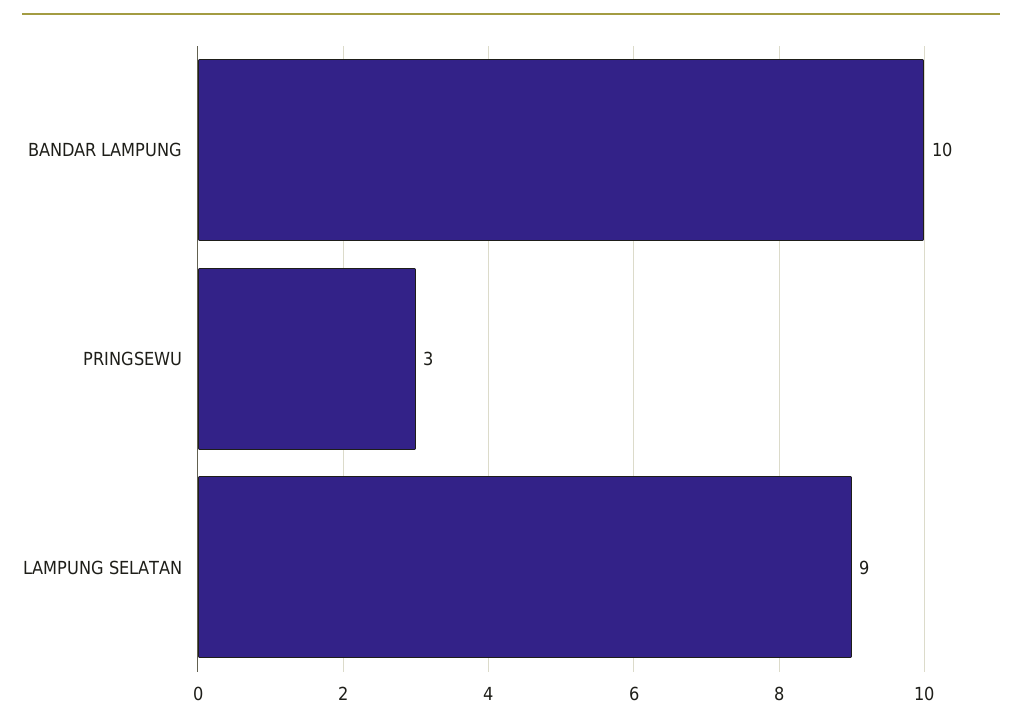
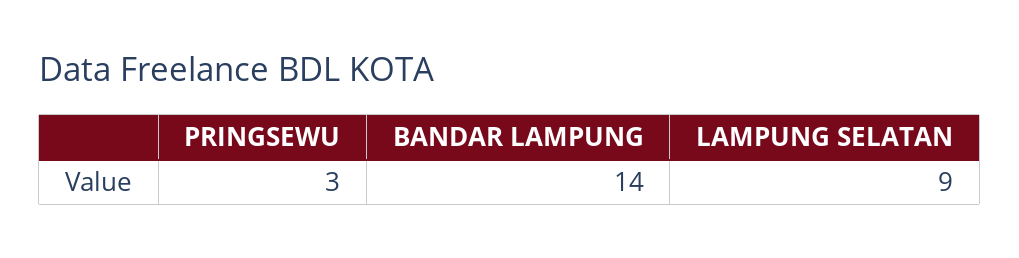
  {
-   "BANDAR LAMPUNG": 10,
+   "BANDAR LAMPUNG": 14,
    "PRINGSEWU": 3,
    "LAMPUNG SELATAN": 9
  }

